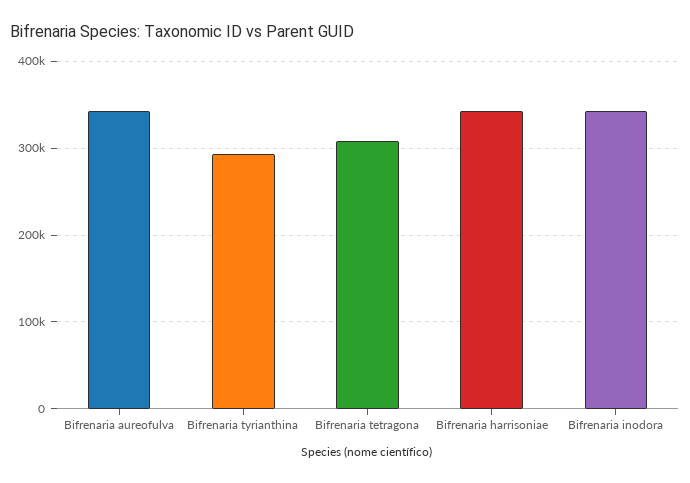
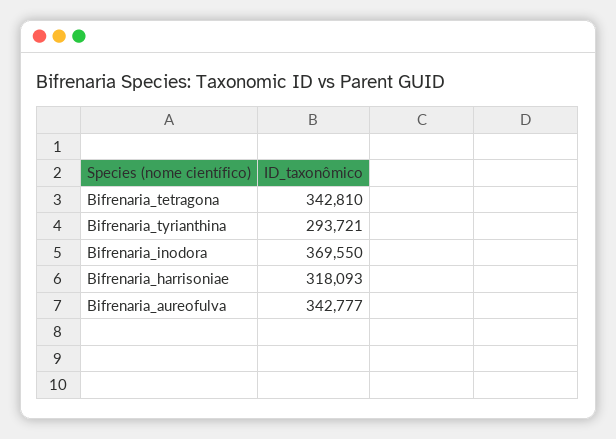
  {
    "Bifrenaria aureofulva": 342777,
    "Bifrenaria tyrianthina": 293721,
-   "Bifrenaria tetragona": 310000,
+   "Bifrenaria tetragona": 342810,
-   "Bifrenaria harrisoniae": 340000,
+   "Bifrenaria harrisoniae": 318093,
-   "Bifrenaria inodora": 340000
+   "Bifrenaria inodora": 369550
  }

